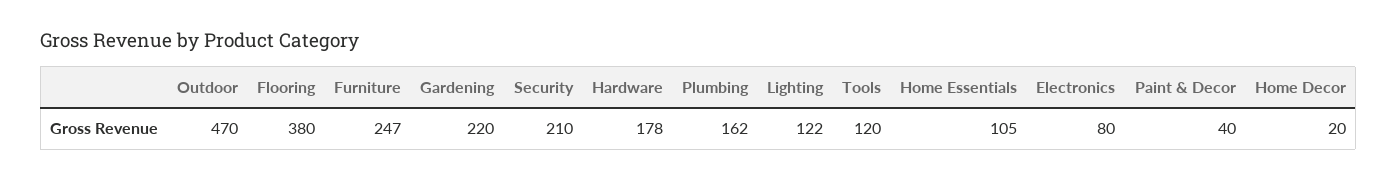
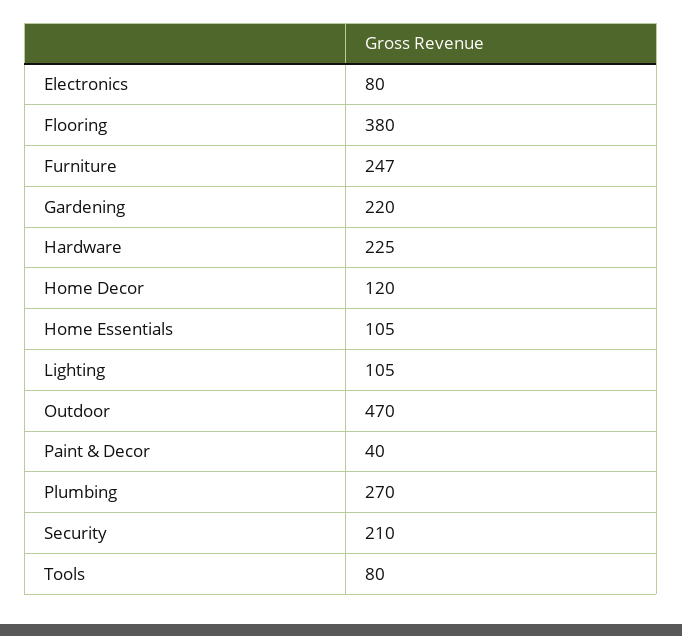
  {
    "Outdoor": 470,
    "Flooring": 380,
    "Furniture": 247,
    "Gardening": 220,
    "Security": 210,
-   "Hardware": 178,
+   "Hardware": 225,
-   "Plumbing": 162,
+   "Plumbing": 270,
-   "Lighting": 122,
+   "Lighting": 105,
-   "Tools": 120,
+   "Tools": 80,
    "Home Essentials": 105,
    "Electronics": 80,
    "Paint & Decor": 40,
-   "Home Decor": 20
+   "Home Decor": 120
  }

